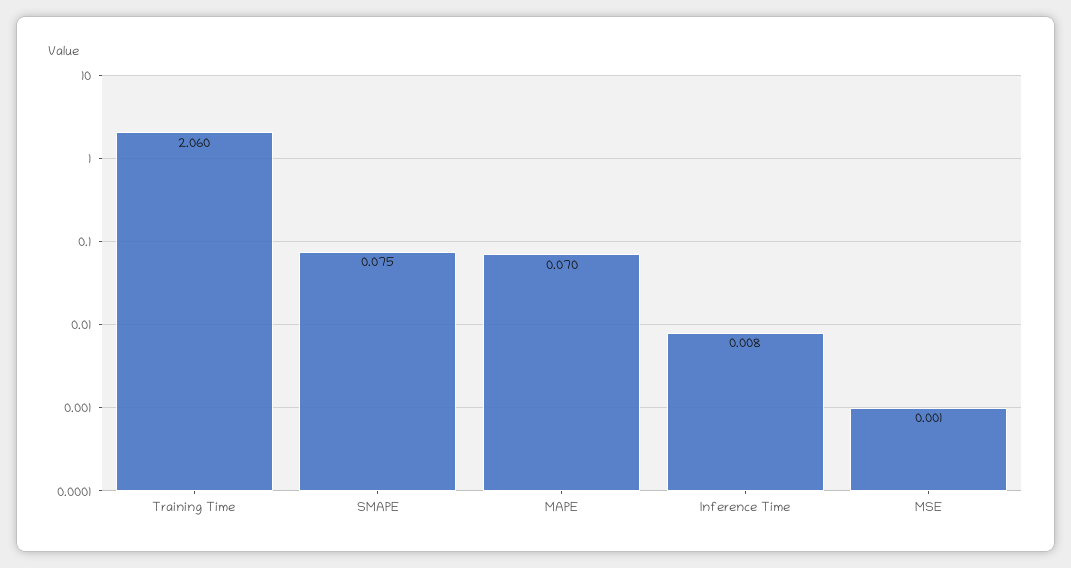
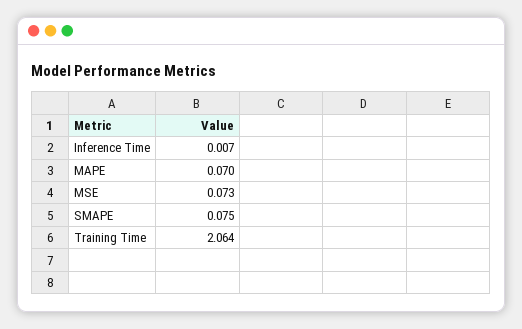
  {
-   "Training Time": 2.06,
+   "Training Time": 2.064,
    "SMAPE": 0.075,
    "MAPE": 0.07,
-   "Inference Time": 0.008,
+   "Inference Time": 0.007,
-   "MSE": 0.001
+   "MSE": 0.073
  }

